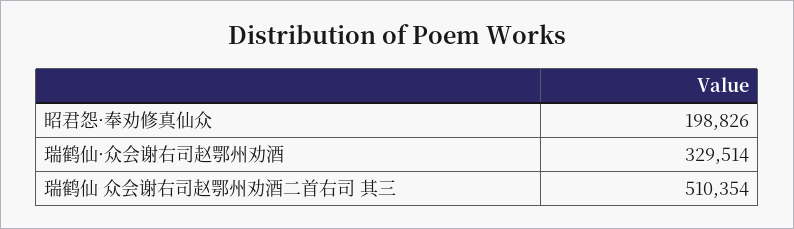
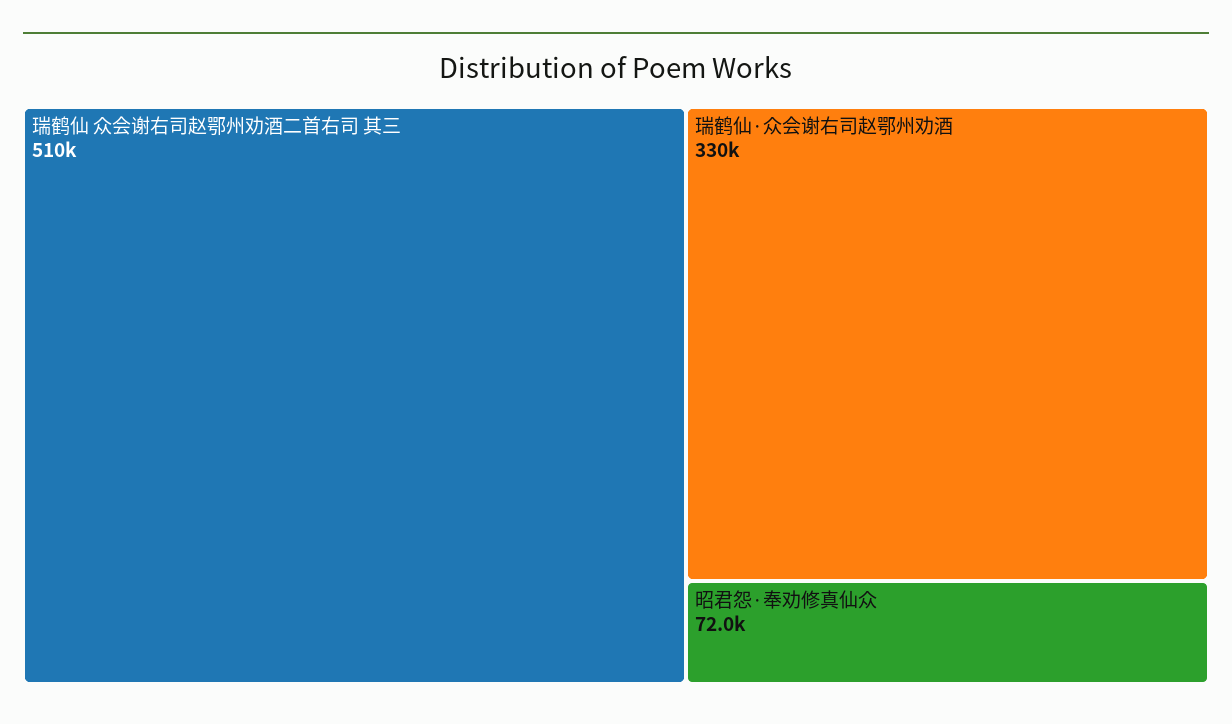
  {
-   "昭君怨·奉劝修真仙众": 198826,
+   "昭君怨·奉劝修真仙众": 72000,
    "瑞鹤仙·众会谢右司赵鄂州劝酒": 329514,
    "瑞鹤仙 众会谢右司赵鄂州劝酒二首右司 其三": 510354
  }

